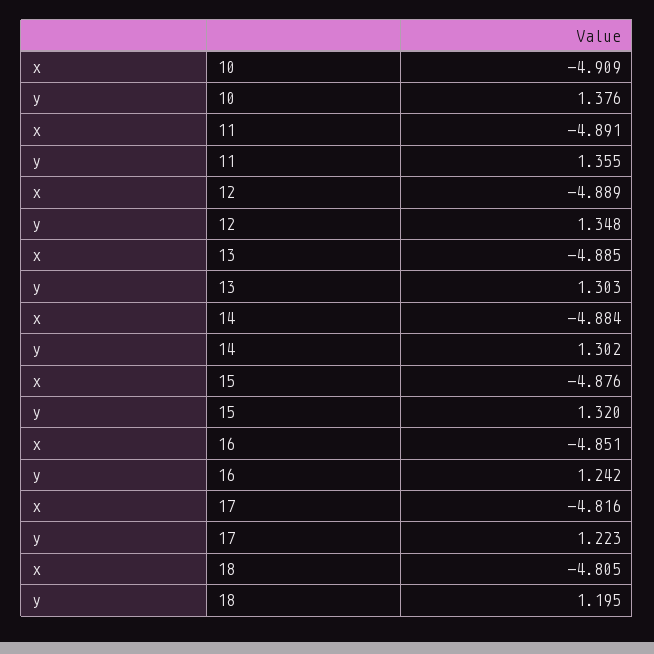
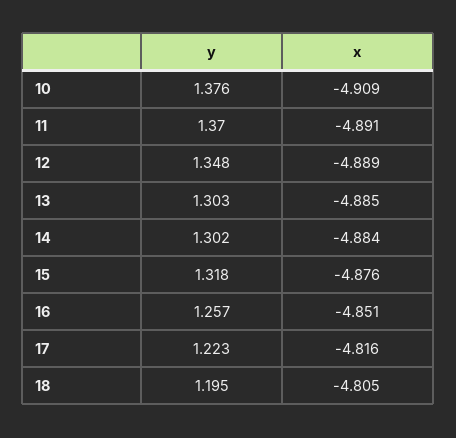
  {
    "x": {
      "10": -4.909,
      "11": -4.891,
      "12": -4.889,
      "13": -4.885,
      "14": -4.884,
      "15": -4.876,
      "16": -4.851,
      "17": -4.816,
      "18": -4.805
    },
    "y": {
      "10": 1.376,
-     "11": 1.355,
+     "11": 1.37,
      "12": 1.348,
      "13": 1.303,
      "14": 1.302,
-     "15": 1.32,
+     "15": 1.318,
-     "16": 1.242,
+     "16": 1.257,
      "17": 1.223,
      "18": 1.195
    }
  }

